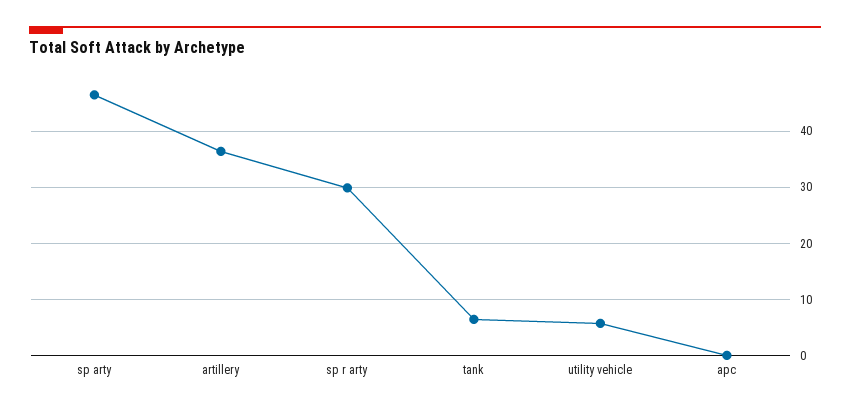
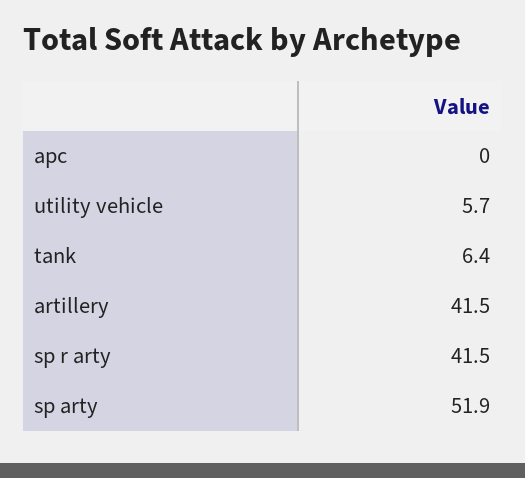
  {
-   "sp arty": 46,
+   "sp arty": 51.9,
-   "artillery": 36,
+   "artillery": 41.5,
-   "sp r arty": 30,
+   "sp r arty": 41.5,
    "tank": 6.4,
    "utility vehicle": 5.7,
    "apc": 0
  }

